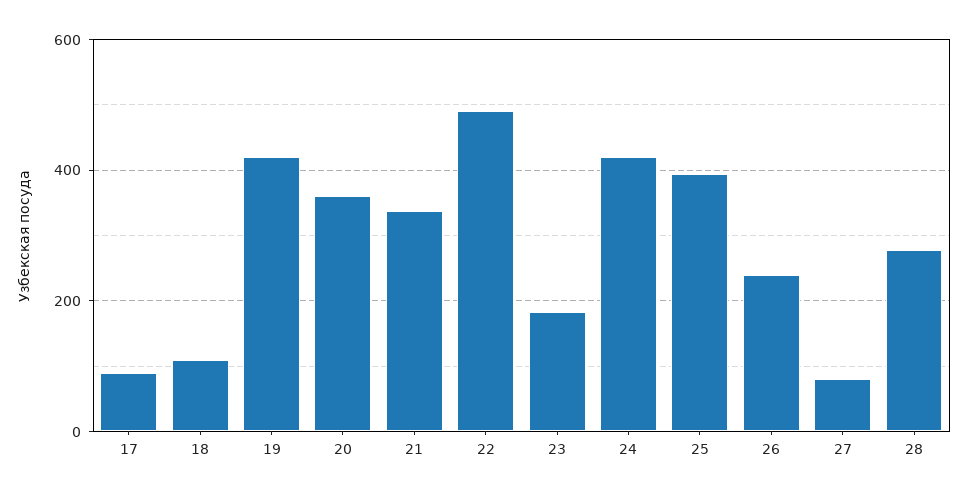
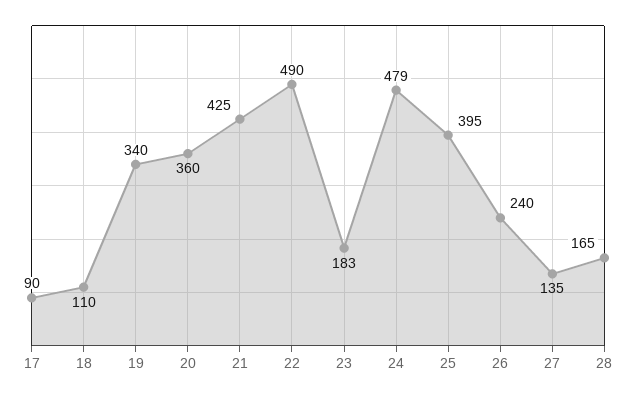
  {
    "17": 90,
    "18": 110,
-   "19": 420,
+   "19": 340,
    "20": 360,
-   "21": 340,
+   "21": 425,
    "22": 490,
    "23": 183,
-   "24": 420,
+   "24": 479,
    "25": 395,
    "26": 240,
-   "27": 80,
+   "27": 135,
-   "28": 280
+   "28": 165
  }

